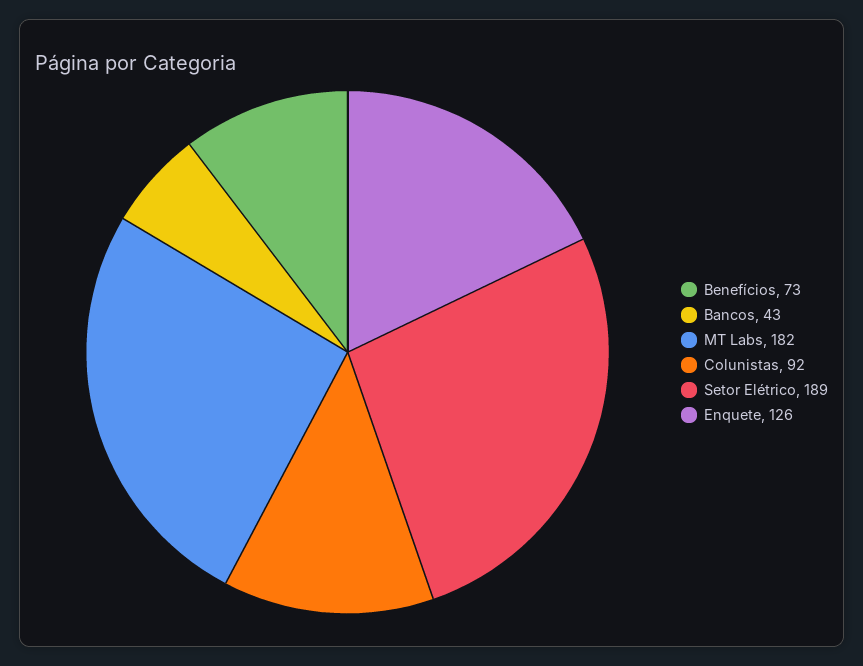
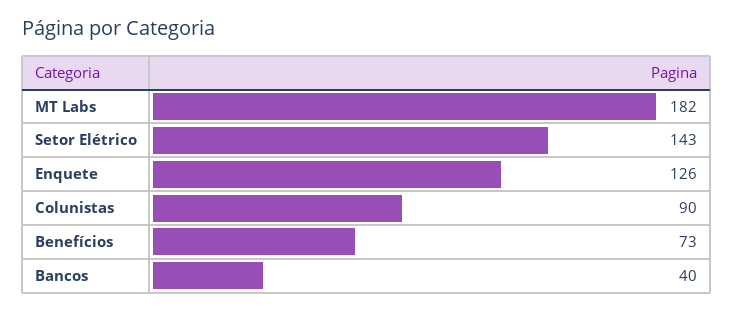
  {
    "Benefícios": 73,
-   "Bancos": 43,
+   "Bancos": 40,
    "MT Labs": 182,
-   "Colunistas": 92,
+   "Colunistas": 90,
-   "Setor Elétrico": 189,
+   "Setor Elétrico": 143,
    "Enquete": 126
  }

